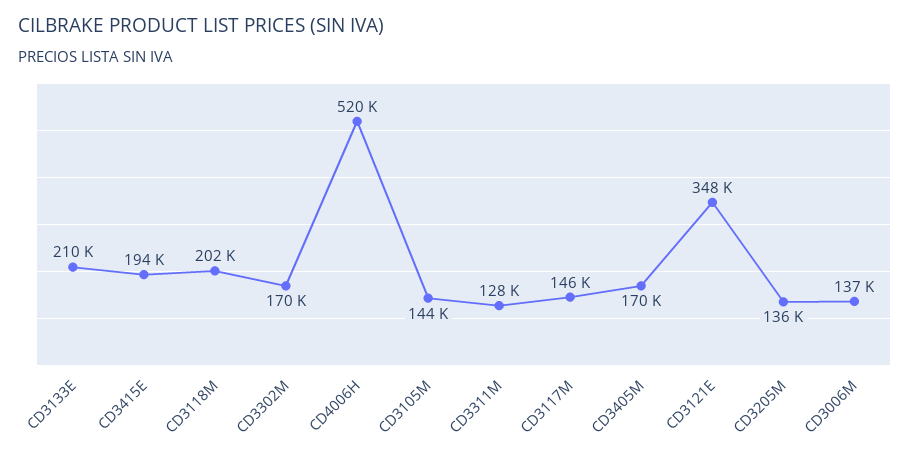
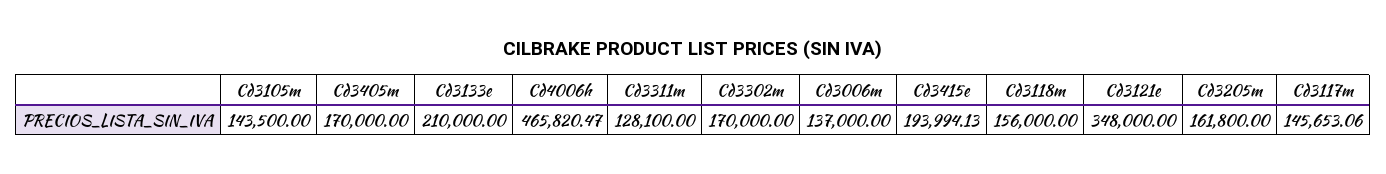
  {
    "CD3133E": 210000,
    "CD3415E": 193994.13,
-   "CD3118M": 202000,
+   "CD3118M": 156000,
    "CD3302M": 170000,
-   "CD4006H": 520000,
+   "CD4006H": 465820.47,
    "CD3105M": 143500,
    "CD3311M": 128100,
    "CD3117M": 145653.06,
    "CD3405M": 170000,
    "CD3121E": 348000,
-   "CD3205M": 136000,
+   "CD3205M": 161800,
    "CD3006M": 137000
  }

